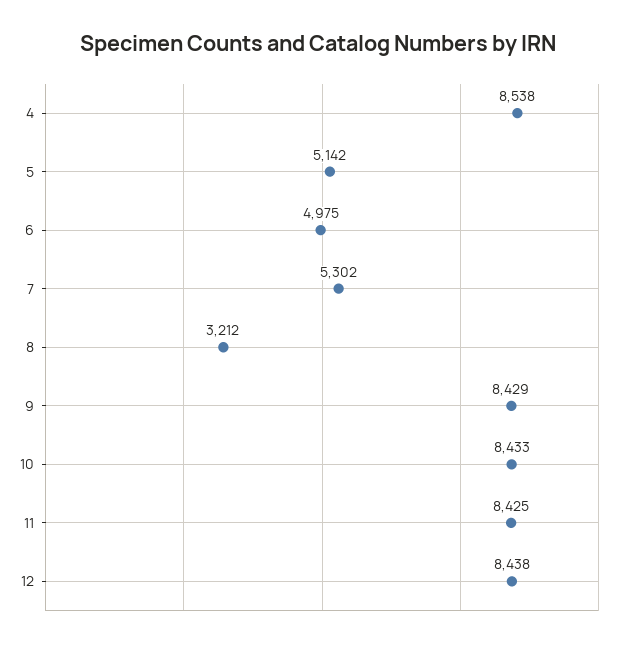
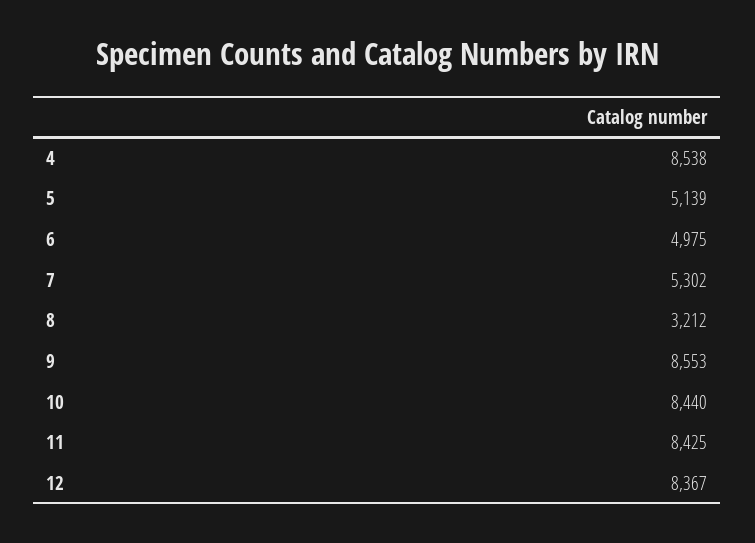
  {
    "4": 8538,
-   "5": 5142,
+   "5": 5139,
    "6": 4975,
    "7": 5302,
    "8": 3212,
-   "9": 8429,
+   "9": 8553,
-   "10": 8433,
+   "10": 8440,
    "11": 8425,
-   "12": 8438
+   "12": 8367
  }

